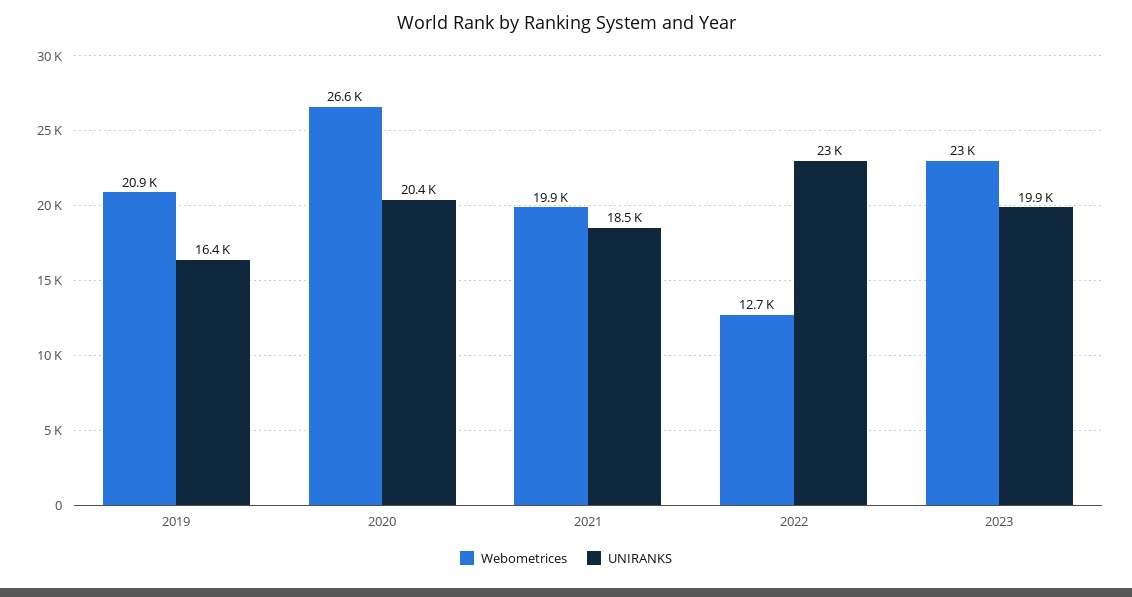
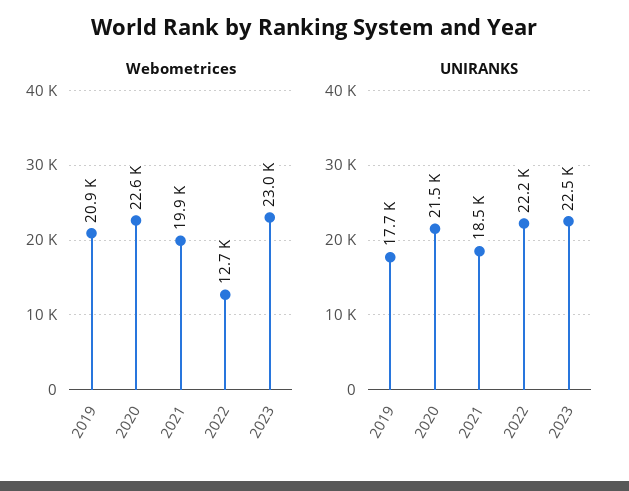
  {
    "Webometrices": {
      "2019": 20900,
-     "2020": 26600,
+     "2020": 22600,
      "2021": 19900,
      "2022": 12700,
      "2023": 23000
    },
    "UNIRANKS": {
-     "2019": 16400,
+     "2019": 17700,
-     "2020": 20400,
+     "2020": 21500,
      "2021": 18500,
-     "2022": 23000,
+     "2022": 22200,
-     "2023": 19900
+     "2023": 22500
    }
  }

